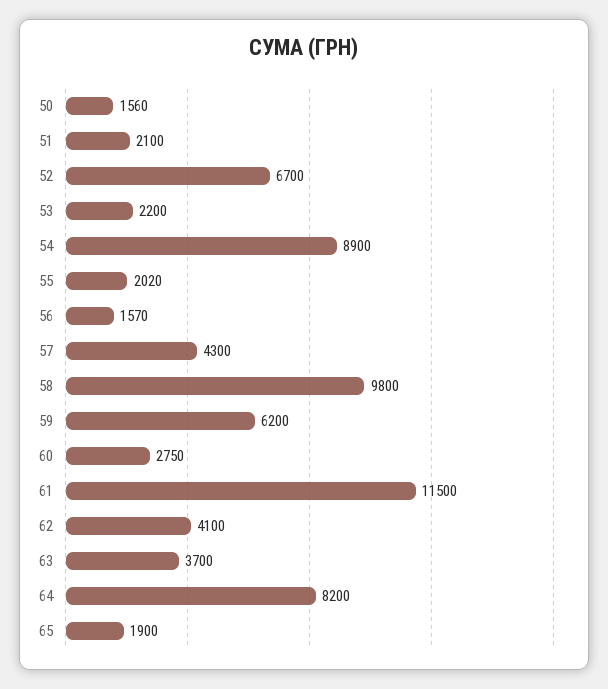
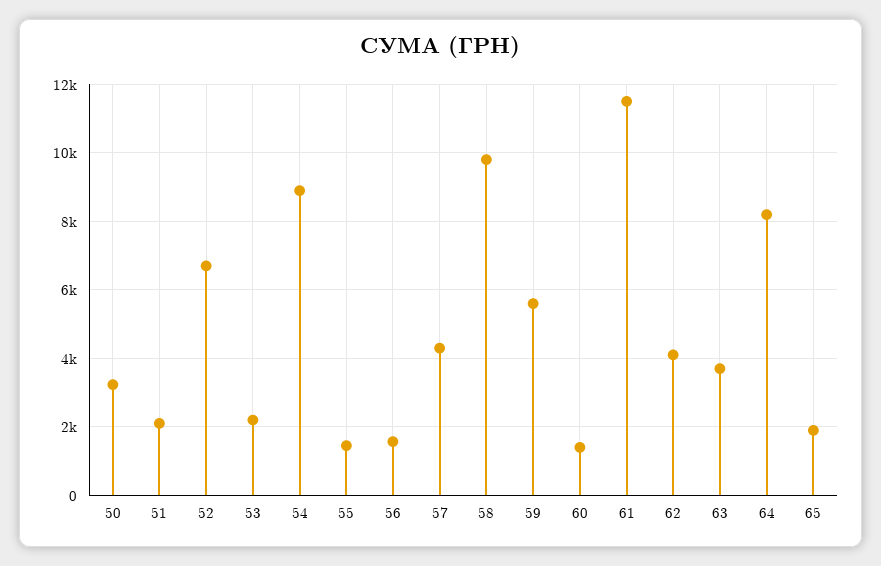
  {
-   "50": 1560,
+   "50": 3200,
    "51": 2100,
    "52": 6700,
    "53": 2200,
    "54": 8900,
-   "55": 2020,
+   "55": 1400,
    "56": 1570,
    "57": 4300,
    "58": 9800,
-   "59": 6200,
+   "59": 5600,
-   "60": 2750,
+   "60": 1400,
    "61": 11500,
    "62": 4100,
    "63": 3700,
    "64": 8200,
    "65": 1900
  }

